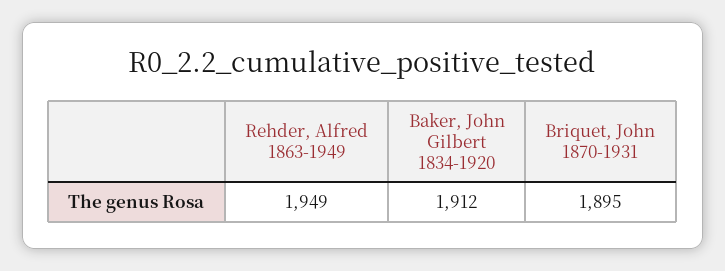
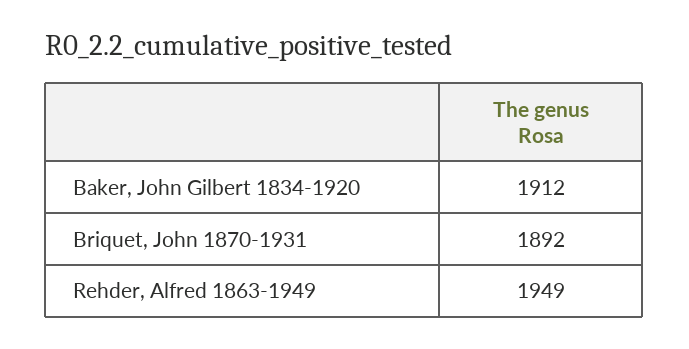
  {
    "Rehder, Alfred 1863-1949": 1949,
    "Baker, John Gilbert 1834-1920": 1912,
-   "Briquet, John 1870-1931": 1895
+   "Briquet, John 1870-1931": 1892
  }

